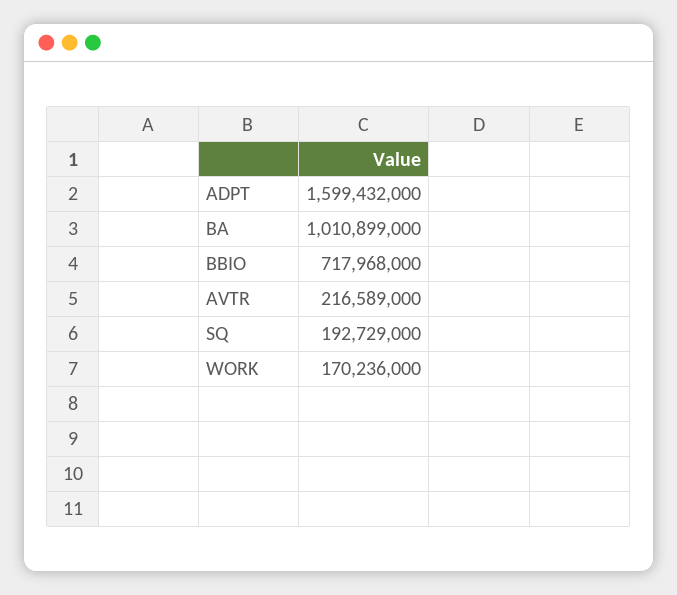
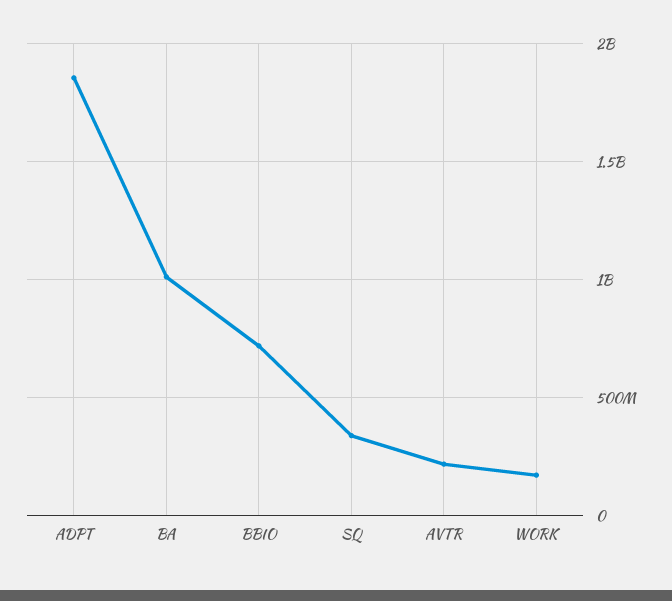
  {
-   "ADPT": 1599432000,
+   "ADPT": 1850000000,
    "BA": 1010899000,
    "BBIO": 717968000,
    "AVTR": 216589000,
-   "SQ": 192729000,
+   "SQ": 350000000,
    "WORK": 170236000
  }

